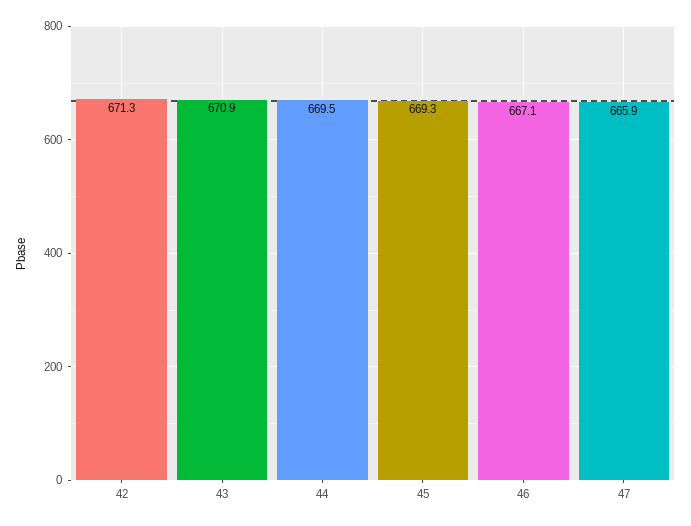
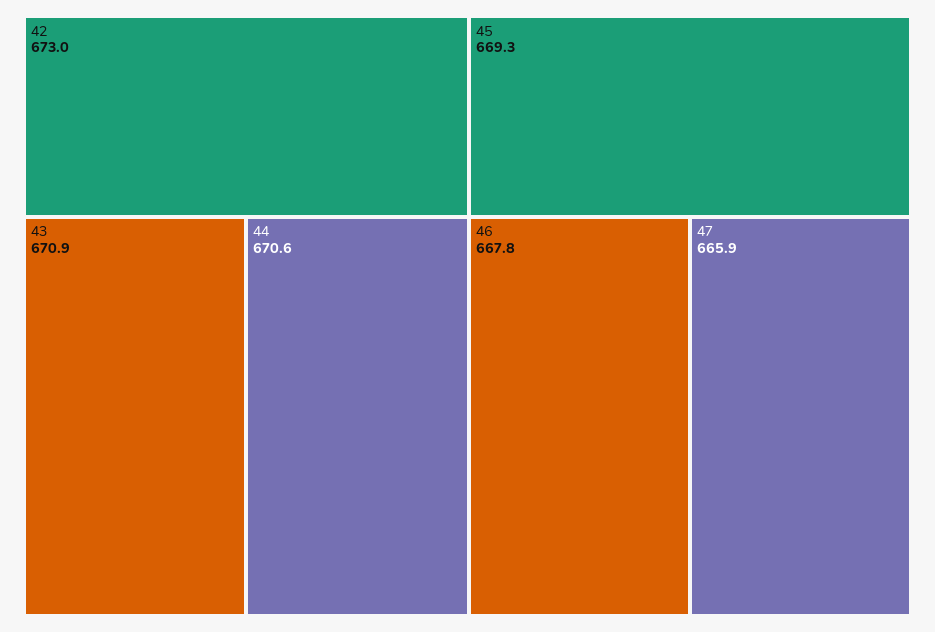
  {
-   "42": 671.3,
+   "42": 673,
    "43": 670.9,
-   "44": 669.5,
+   "44": 670.6,
    "45": 669.3,
-   "46": 667.1,
+   "46": 667.8,
    "47": 665.9
  }

